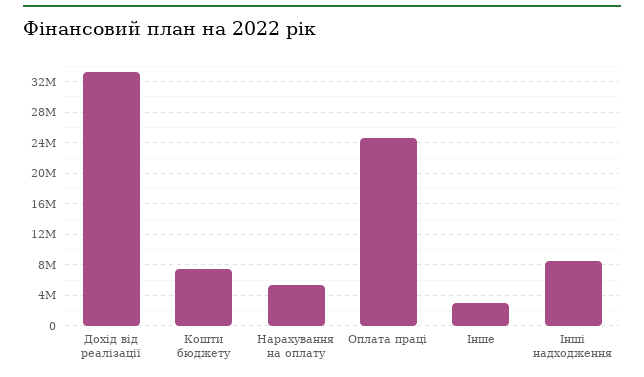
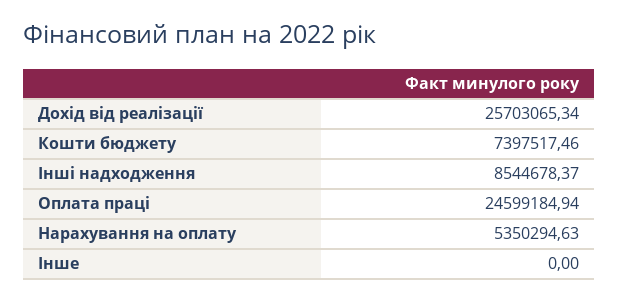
  {
-   "Дохід від реалізації": 33000000,
+   "Дохід від реалізації": 25703065.34,
    "Кошти бюджету": 7397517.46,
    "Нарахування на оплату": 5350294.63,
    "Оплата праці": 24599184.94,
-   "Інше": 3000000,
+   "Інше": 0,
    "Інші надходження": 8544678.37
  }

